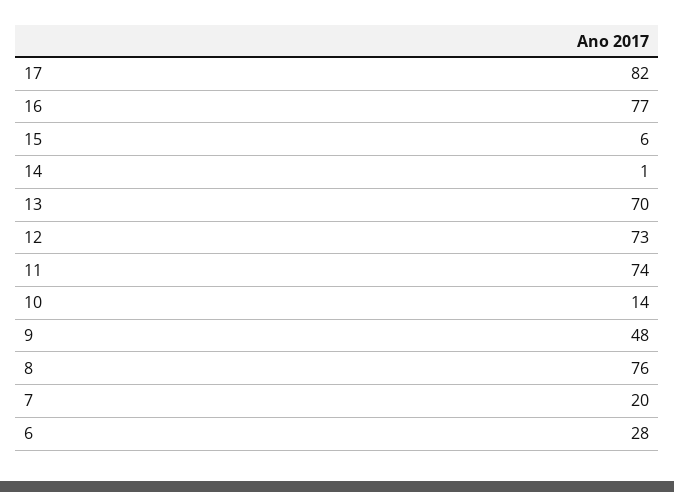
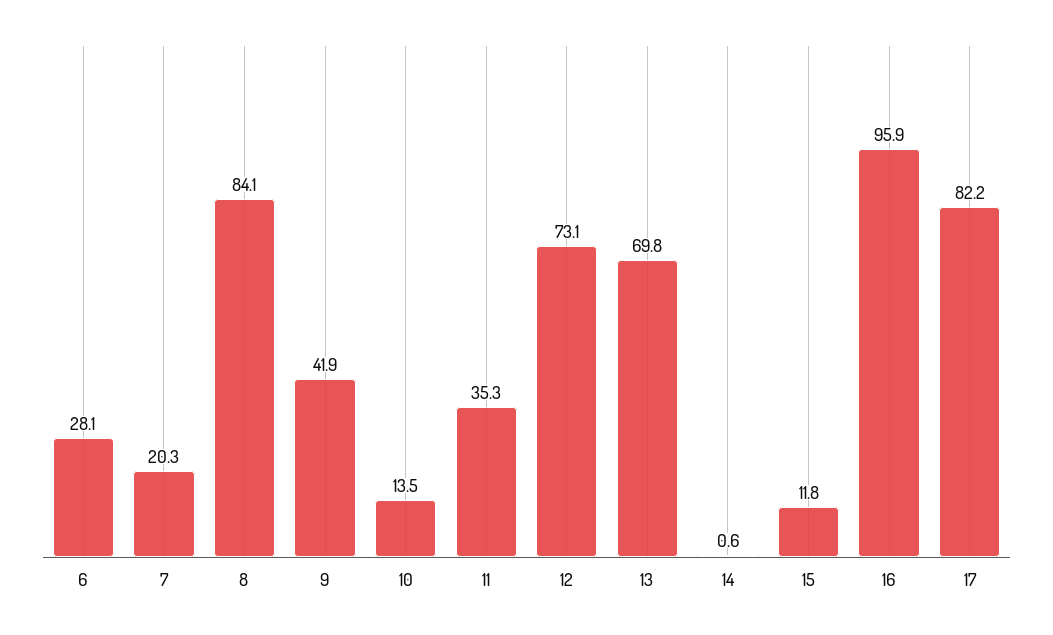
  {
    "17": 82.2,
-   "16": 77,
+   "16": 95.9,
-   "15": 6,
+   "15": 11.8,
    "14": 0.6,
    "13": 69.8,
    "12": 73.1,
-   "11": 74,
+   "11": 35.3,
    "10": 13.5,
-   "9": 48,
+   "9": 41.9,
-   "8": 76,
+   "8": 84.1,
    "7": 20.3,
    "6": 28.1
  }

